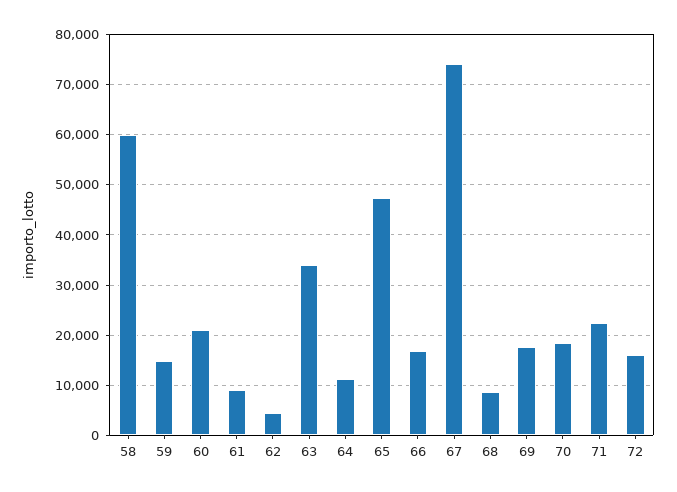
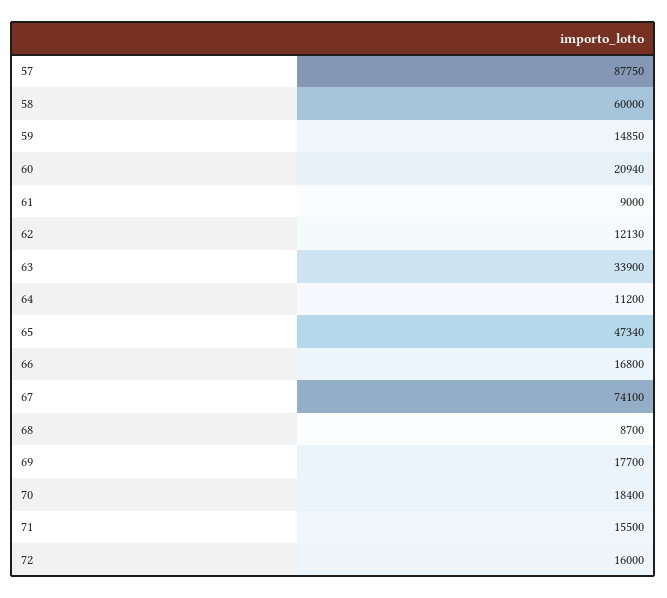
  {
    "58": 60000,
    "59": 14850,
    "60": 20940,
    "61": 9000,
-   "62": 4000,
+   "62": 12130,
    "63": 33900,
    "64": 11200,
    "65": 47340,
    "66": 16800,
    "67": 74100,
    "68": 8700,
    "69": 17700,
    "70": 18400,
-   "71": 22000,
+   "71": 15500,
-   "72": 16000
+   "72": 16000,
+   "57": 87750
  }

